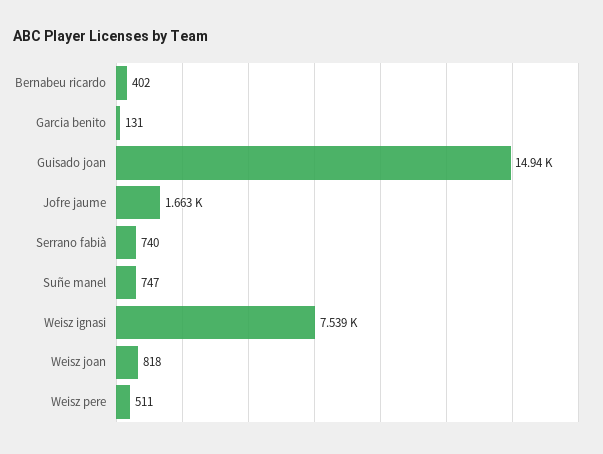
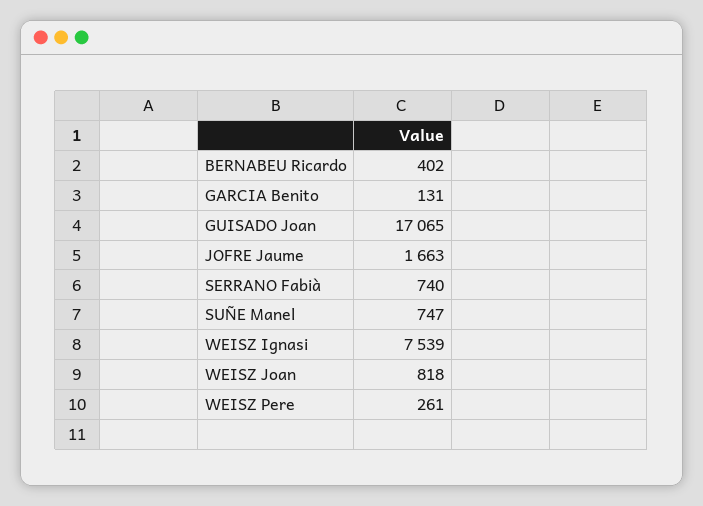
  {
    "Bernabeu ricardo": 402,
    "Garcia benito": 131,
-   "Guisado joan": 14940,
+   "Guisado joan": 17065,
    "Jofre jaume": 1663,
    "Serrano fabià": 740,
    "Suñe manel": 747,
    "Weisz ignasi": 7539,
    "Weisz joan": 818,
-   "Weisz pere": 511
+   "Weisz pere": 261
  }

